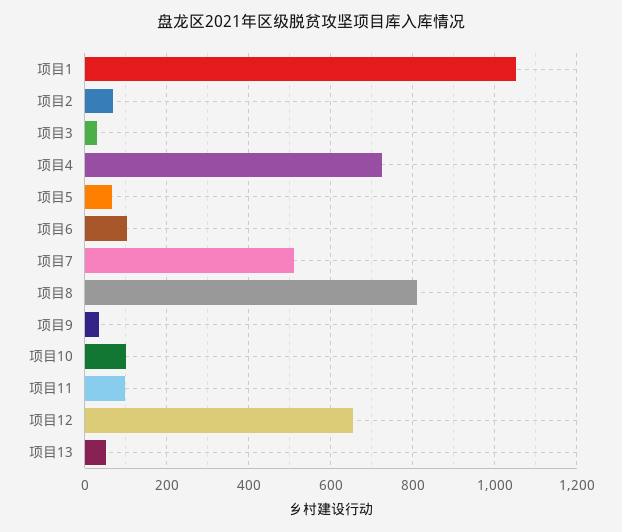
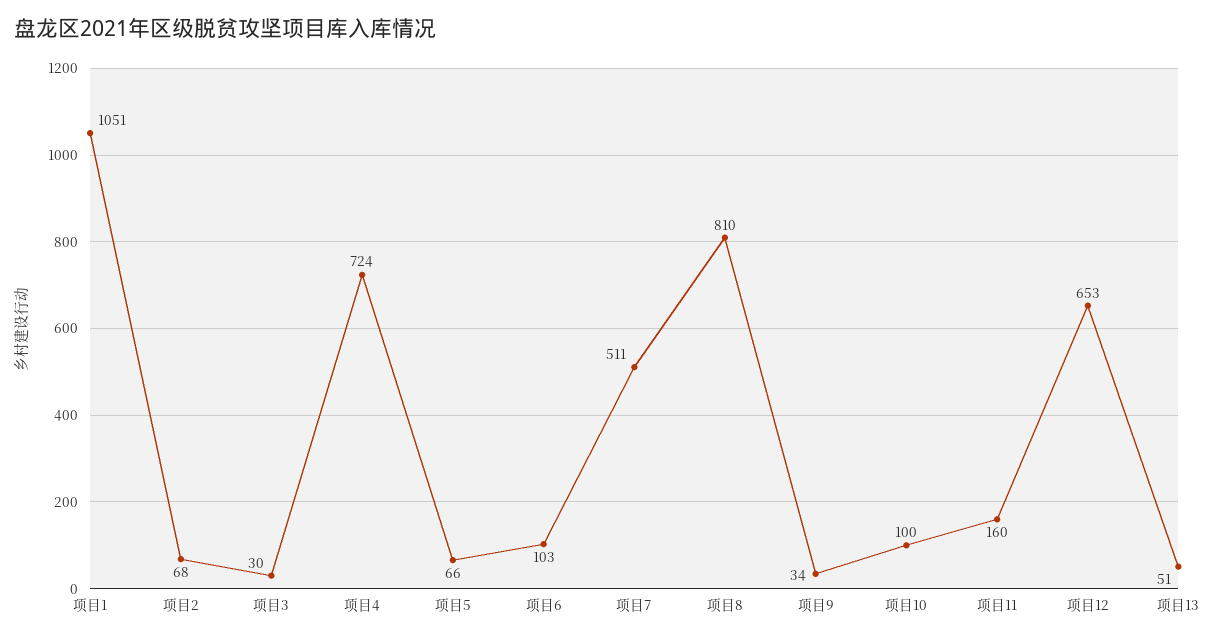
  {
    "项目1": 1051,
    "项目2": 68,
    "项目3": 30,
    "项目4": 724,
    "项目5": 66,
    "项目6": 103,
    "项目7": 511,
    "项目8": 810,
    "项目9": 34,
    "项目10": 100,
-   "项目11": 100,
+   "项目11": 160,
    "项目12": 653,
    "项目13": 51
  }

